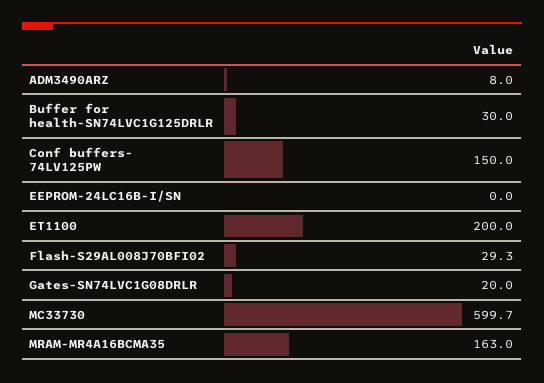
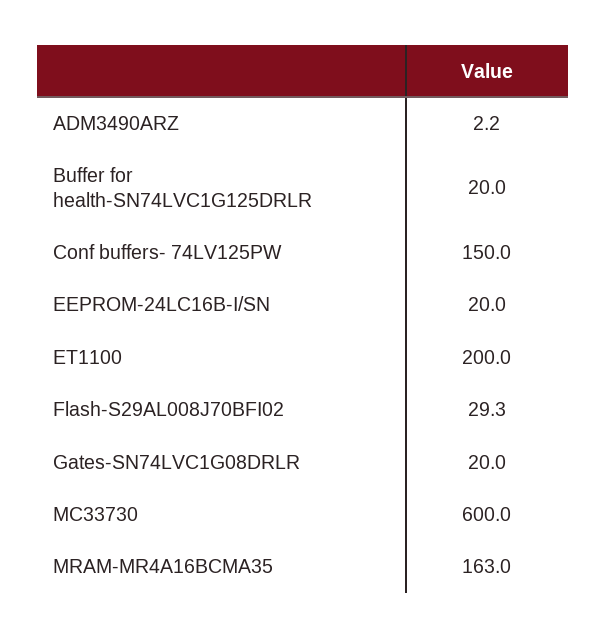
  {
-   "ADM3490ARZ": 8,
+   "ADM3490ARZ": 2.2,
-   "Buffer for health-SN74LVC1G125DRLR": 30,
+   "Buffer for health-SN74LVC1G125DRLR": 20,
    "Conf buffers- 74LV125PW": 150,
-   "EEPROM-24LC16B-I/SN": 0,
+   "EEPROM-24LC16B-I/SN": 20,
    "ET1100": 200,
    "Flash-S29AL008J70BFI02": 29.3,
    "Gates-SN74LVC1G08DRLR": 20,
-   "MC33730": 599.7,
+   "MC33730": 600,
    "MRAM-MR4A16BCMA35": 163
  }

